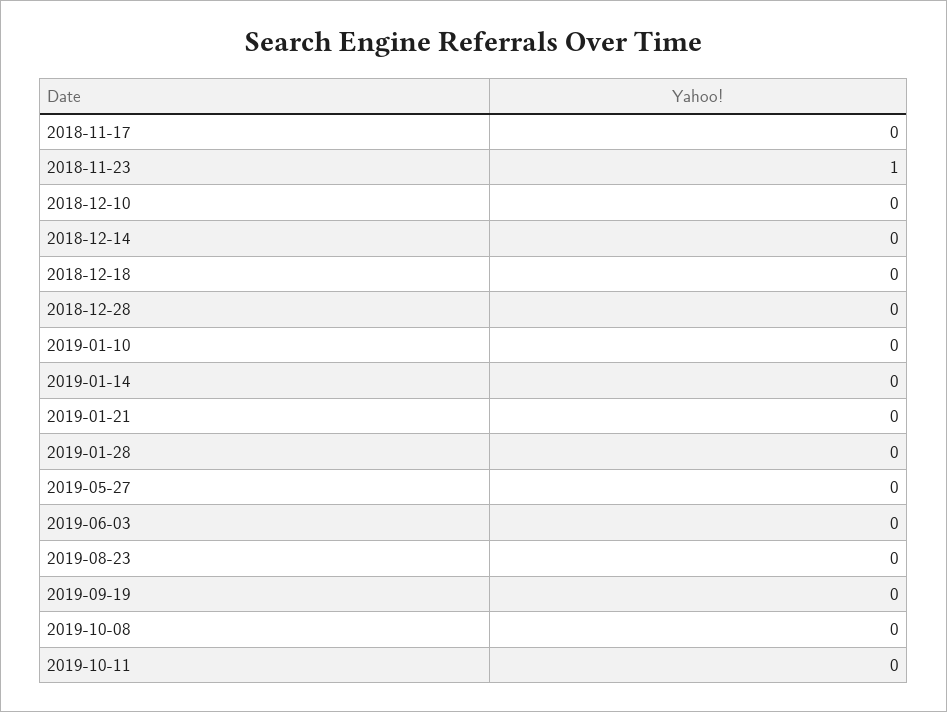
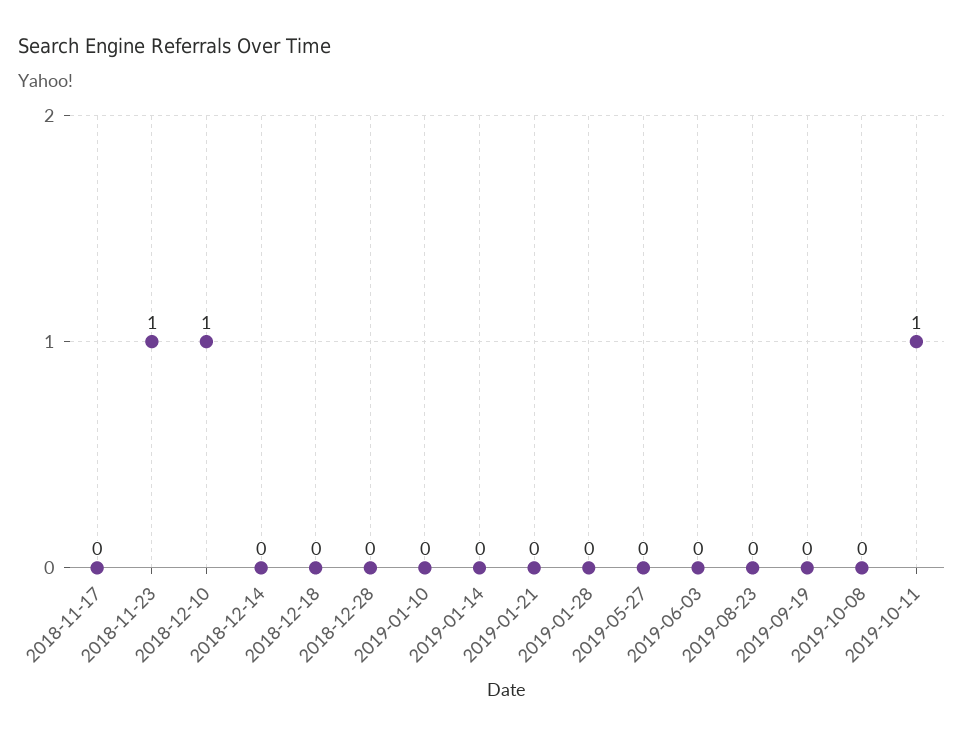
  {
    "2018-11-17": 0,
    "2018-11-23": 1,
-   "2018-12-10": 0,
+   "2018-12-10": 1,
    "2018-12-14": 0,
    "2018-12-18": 0,
    "2018-12-28": 0,
    "2019-01-10": 0,
    "2019-01-14": 0,
    "2019-01-21": 0,
    "2019-01-28": 0,
    "2019-05-27": 0,
    "2019-06-03": 0,
    "2019-08-23": 0,
    "2019-09-19": 0,
    "2019-10-08": 0,
-   "2019-10-11": 0
+   "2019-10-11": 1
  }

